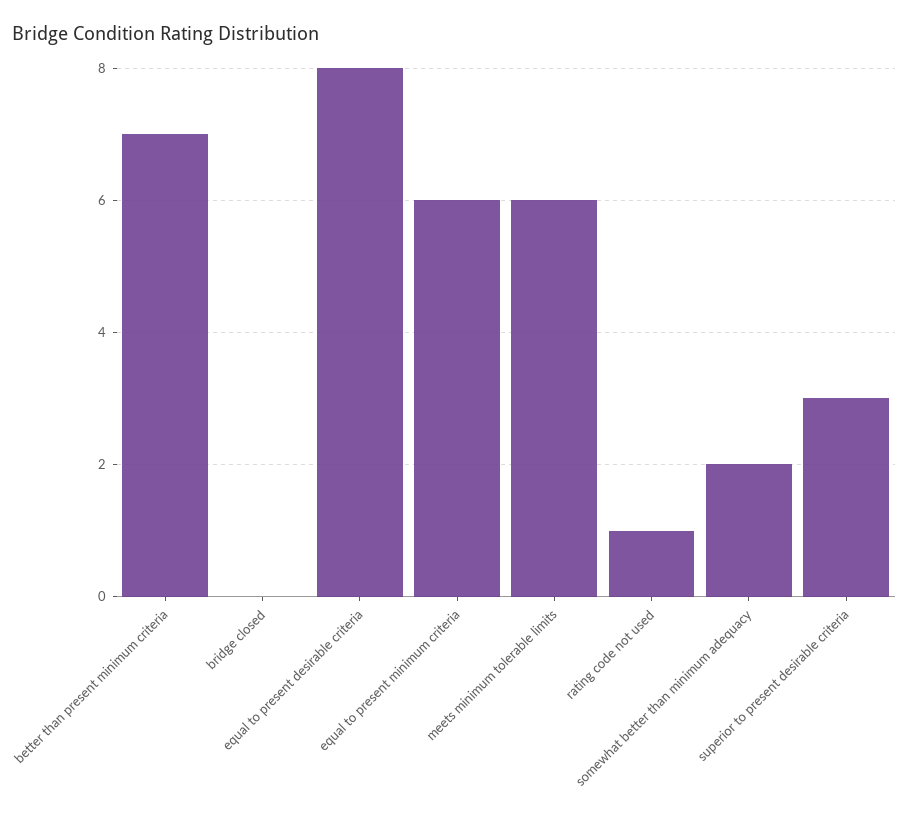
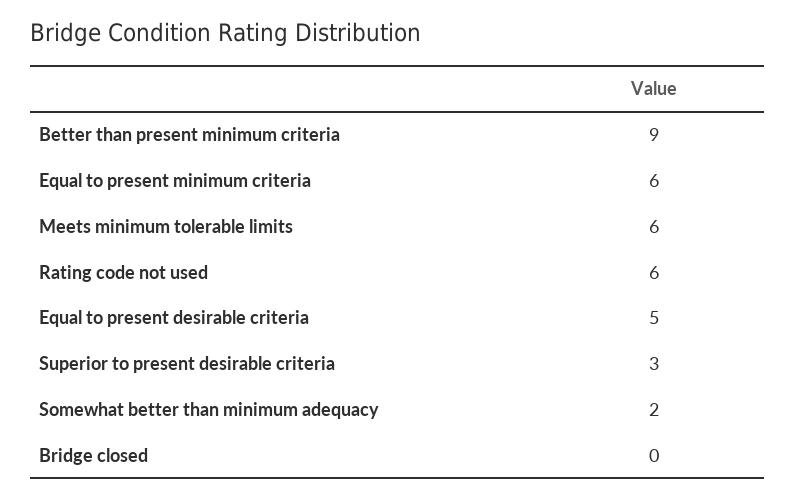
  {
-   "better than present minimum criteria": 7,
+   "better than present minimum criteria": 9,
    "bridge closed": 0,
-   "equal to present desirable criteria": 8,
+   "equal to present desirable criteria": 5,
    "equal to present minimum criteria": 6,
    "meets minimum tolerable limits": 6,
-   "rating code not used": 1,
+   "rating code not used": 6,
    "somewhat better than minimum adequacy": 2,
    "superior to present desirable criteria": 3
  }

